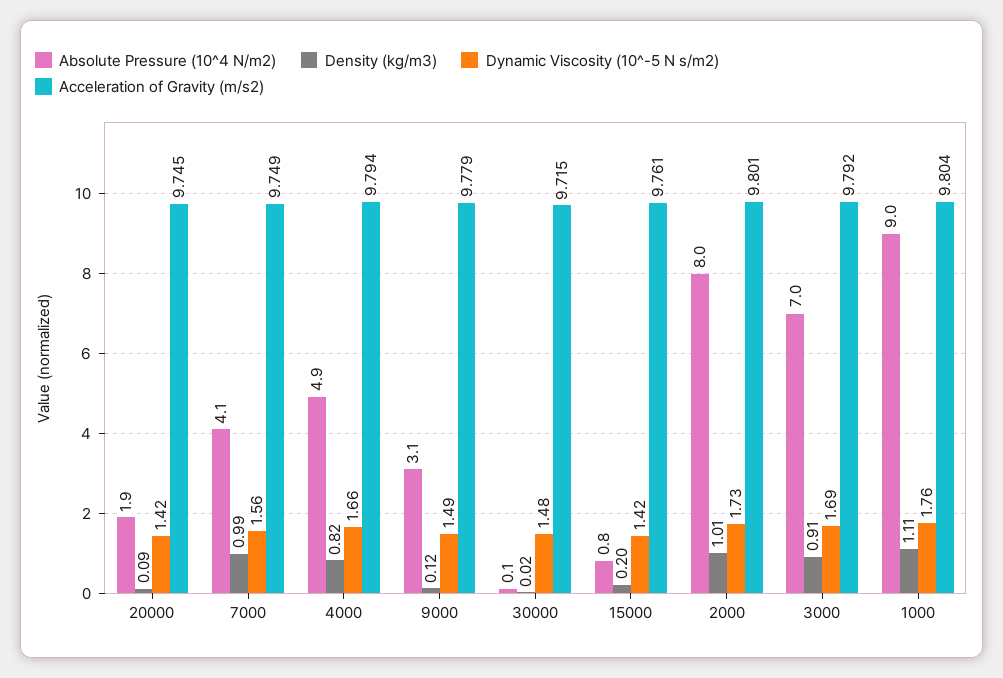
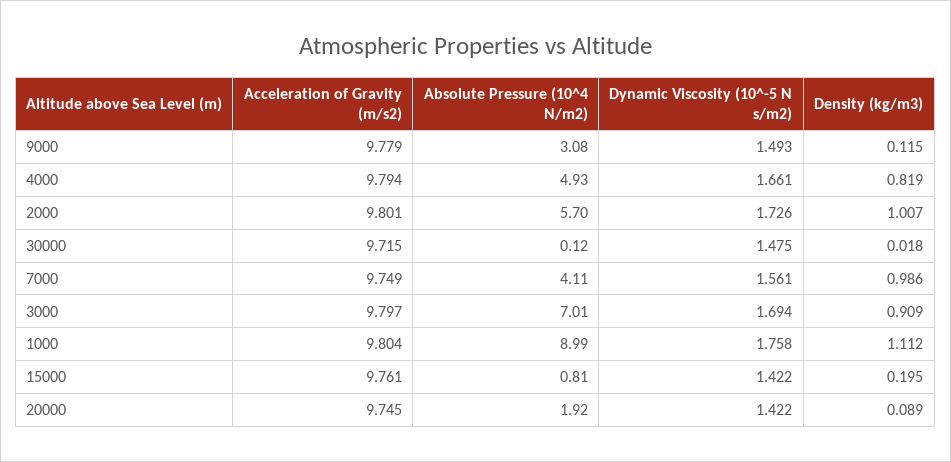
  {
    "Absolute Pressure (10^4 N/m2)": {
      "20000": 1.92,
      "7000": 4.11,
      "4000": 4.93,
      "9000": 3.08,
      "30000": 0.12,
      "15000": 0.81,
-     "2000": 8,
+     "2000": 5.7,
      "3000": 7.01,
      "1000": 8.99
    },
    "Density (kg/m3)": {
      "20000": 0.089,
      "7000": 0.986,
      "4000": 0.819,
      "9000": 0.115,
      "30000": 0.018,
      "15000": 0.195,
      "2000": 1.007,
      "3000": 0.909,
      "1000": 1.112
    },
    "Dynamic Viscosity (10^-5 N s/m2)": {
      "20000": 1.422,
      "7000": 1.561,
      "4000": 1.661,
      "9000": 1.493,
      "30000": 1.475,
      "15000": 1.422,
      "2000": 1.726,
      "3000": 1.694,
      "1000": 1.758
    },
    "Acceleration of Gravity (m/s2)": {
      "20000": 9.745,
      "7000": 9.749,
      "4000": 9.794,
      "9000": 9.779,
      "30000": 9.715,
      "15000": 9.761,
      "2000": 9.801,
-     "3000": 9.792,
+     "3000": 9.797,
      "1000": 9.804
    }
  }

